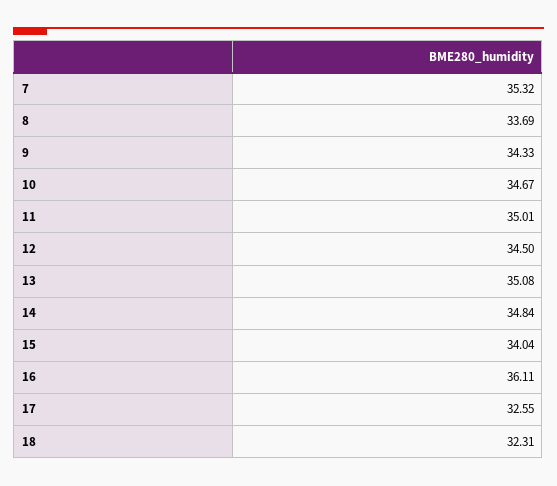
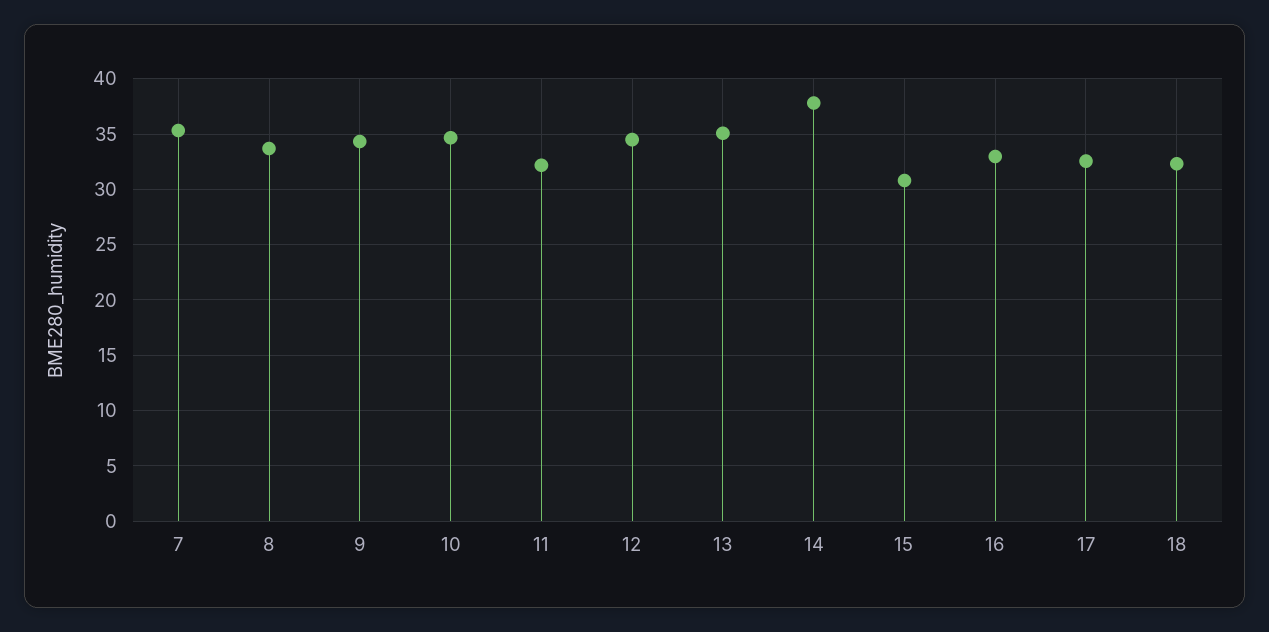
  {
    "7": 35.32,
    "8": 33.69,
    "9": 34.33,
    "10": 34.67,
-   "11": 35.01,
+   "11": 32,
    "12": 34.5,
    "13": 35.08,
-   "14": 34.84,
+   "14": 38,
-   "15": 34.04,
+   "15": 31,
-   "16": 36.11,
+   "16": 33,
    "17": 32.55,
    "18": 32.31
  }

